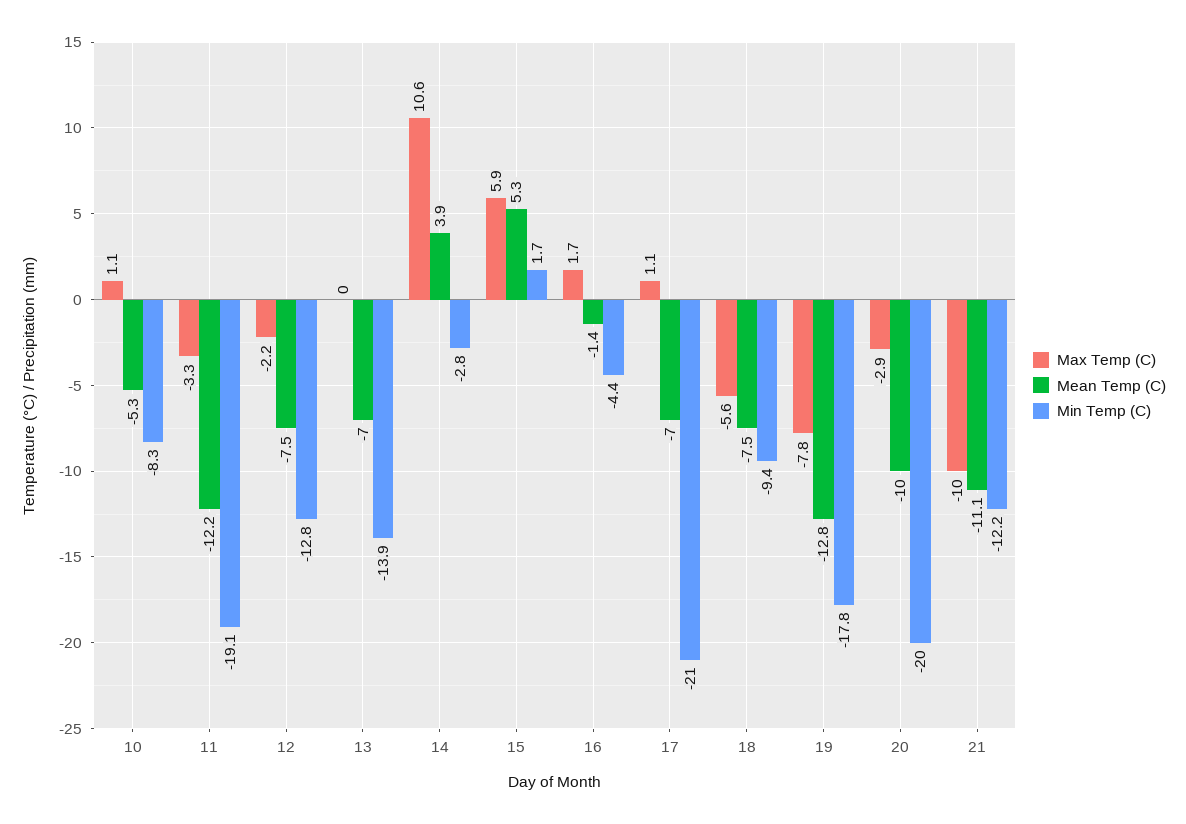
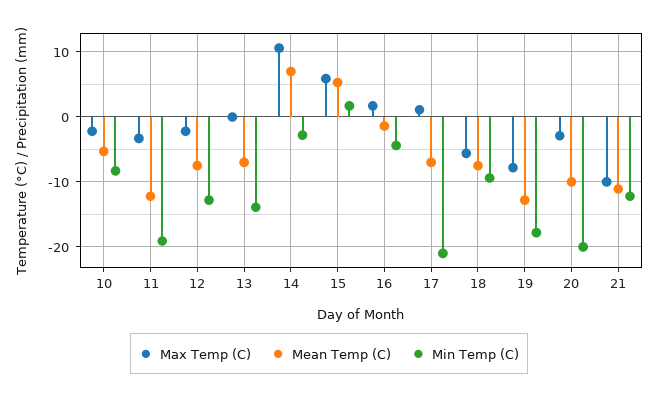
  {
    "Max Temp (C)": {
-     "10": 1.1,
+     "10": -2,
      "11": -3.3,
      "12": -2.2,
      "13": 0,
      "14": 10.6,
      "15": 5.9,
      "16": 1.7,
      "17": 1.1,
      "18": -5.6,
      "19": -7.8,
      "20": -2.9,
      "21": -10
    },
    "Mean Temp (C)": {
      "10": -5.3,
      "11": -12.2,
      "12": -7.5,
      "13": -7,
-     "14": 3.9,
+     "14": 7,
      "15": 5.3,
      "16": -1.4,
      "17": -7,
      "18": -7.5,
      "19": -12.8,
      "20": -10,
      "21": -11.1
    },
    "Min Temp (C)": {
      "10": -8.3,
      "11": -19.1,
      "12": -12.8,
      "13": -13.9,
      "14": -2.8,
      "15": 1.7,
      "16": -4.4,
      "17": -21,
      "18": -9.4,
      "19": -17.8,
      "20": -20,
      "21": -12.2
    }
  }

